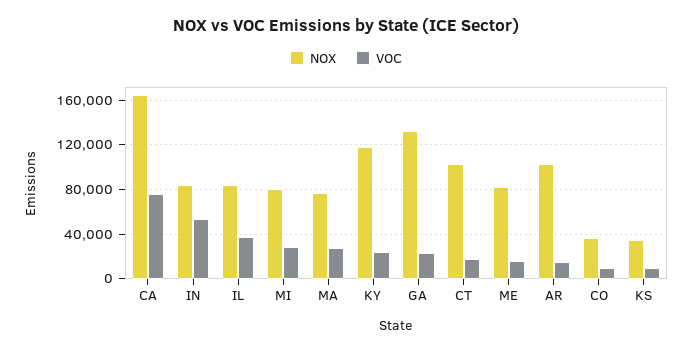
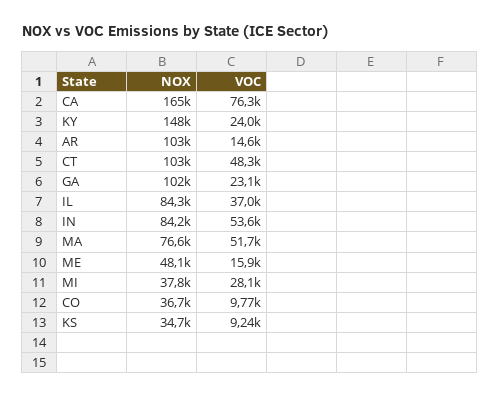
  {
    "NOX": {
      "CA": 165000,
      "IN": 84200,
      "IL": 84300,
-     "MI": 80000,
+     "MI": 37800,
      "MA": 76600,
-     "KY": 120000,
+     "KY": 148000,
-     "GA": 130000,
+     "GA": 102000,
      "CT": 103000,
-     "ME": 80000,
+     "ME": 48100,
      "AR": 103000,
      "CO": 36700,
      "KS": 34700
    },
    "VOC": {
      "CA": 76300,
      "IN": 53600,
      "IL": 37000,
      "MI": 28100,
-     "MA": 30000,
+     "MA": 51700,
      "KY": 24000,
      "GA": 23100,
-     "CT": 20000,
+     "CT": 48300,
      "ME": 15900,
      "AR": 14600,
      "CO": 9770,
      "KS": 9240
    }
  }

